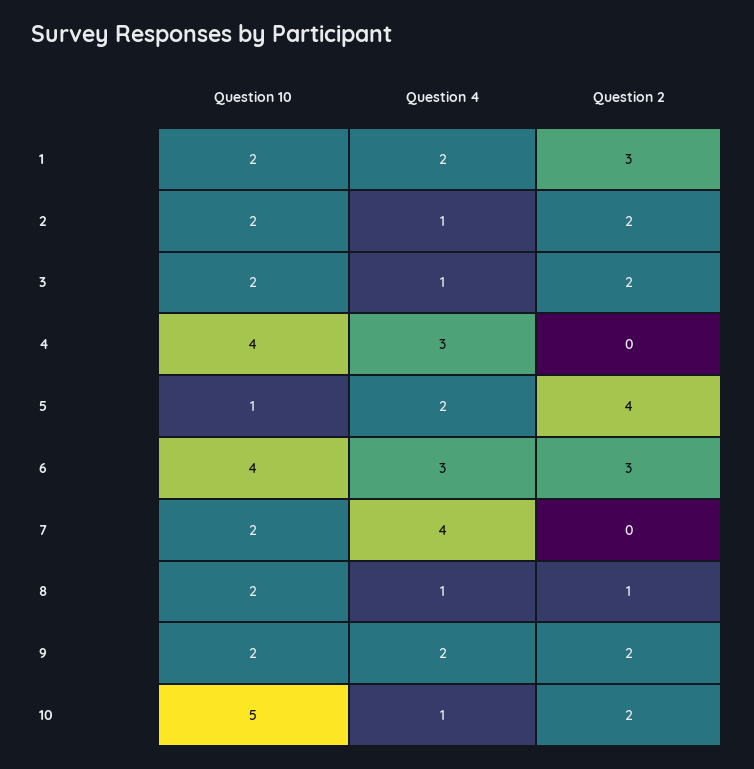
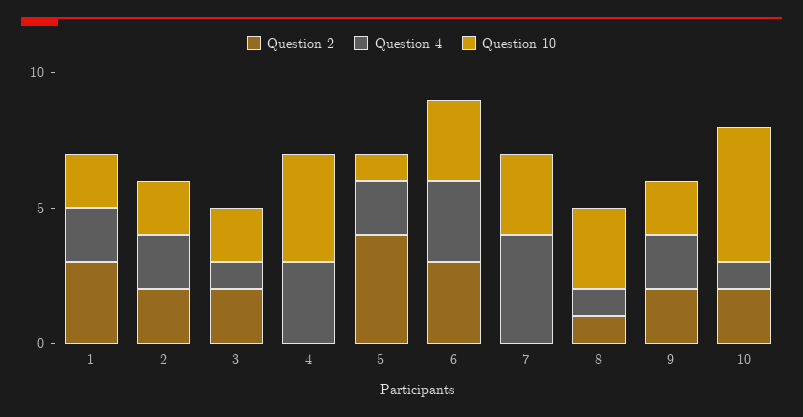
  {
    "Question 10": {
      "1": 2,
      "2": 2,
      "3": 2,
      "4": 4,
      "5": 1,
-     "6": 4,
+     "6": 3,
-     "7": 2,
+     "7": 3,
-     "8": 2,
+     "8": 3,
      "9": 2,
      "10": 5
    },
    "Question 4": {
      "1": 2,
-     "2": 1,
+     "2": 2,
      "3": 1,
      "4": 3,
      "5": 2,
      "6": 3,
      "7": 4,
      "8": 1,
      "9": 2,
      "10": 1
    },
    "Question 2": {
      "1": 3,
      "2": 2,
      "3": 2,
      "4": 0,
      "5": 4,
      "6": 3,
      "7": 0,
      "8": 1,
      "9": 2,
      "10": 2
    }
  }

